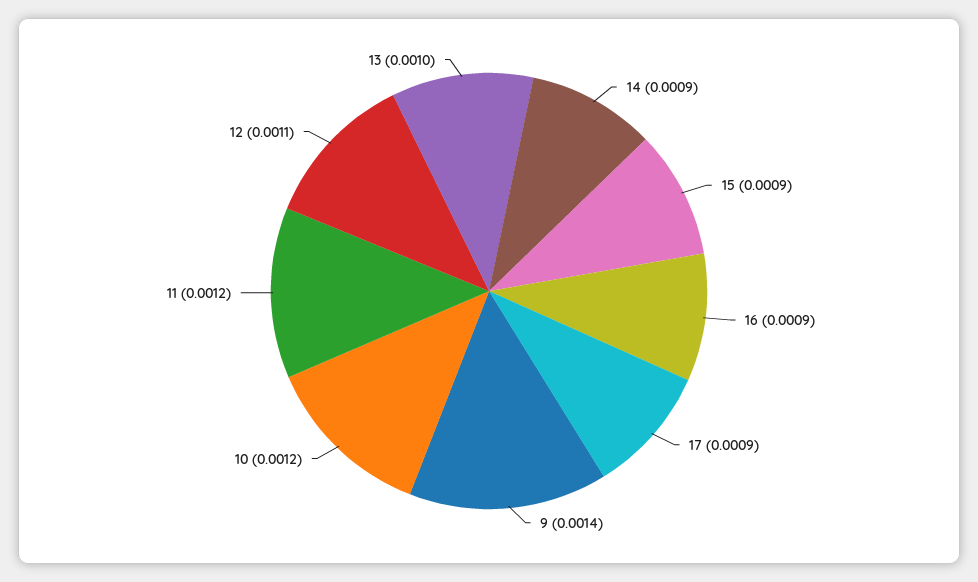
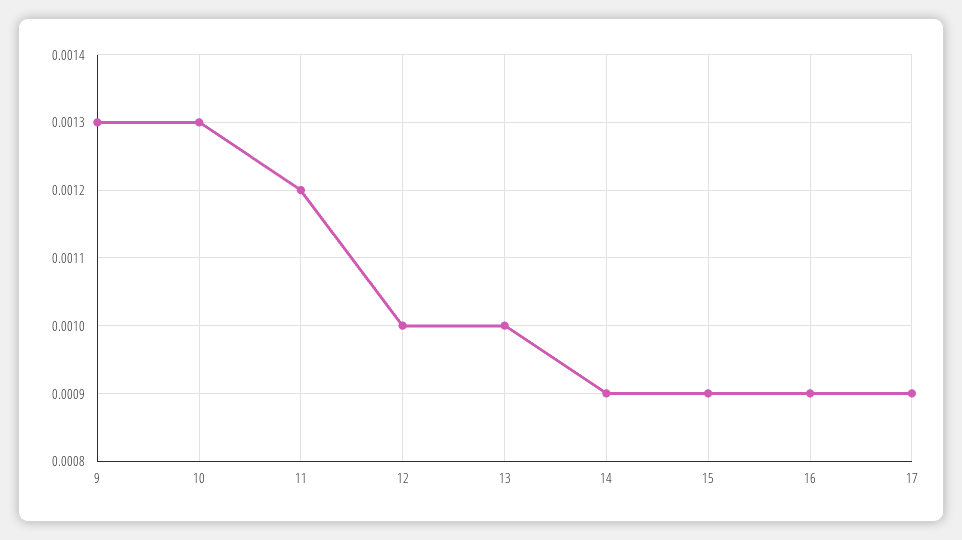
  {
    "14": 0.0009,
    "15": 0.0009,
    "16": 0.0009,
    "17": 0.0009,
-   "9": 0.0014,
+   "9": 0.0013,
-   "10": 0.0012,
+   "10": 0.0013,
    "11": 0.0012,
-   "12": 0.0011,
+   "12": 0.001,
    "13": 0.001
  }

